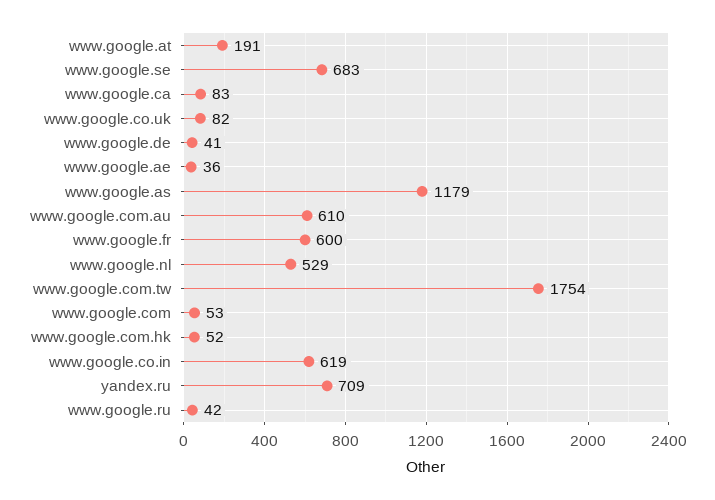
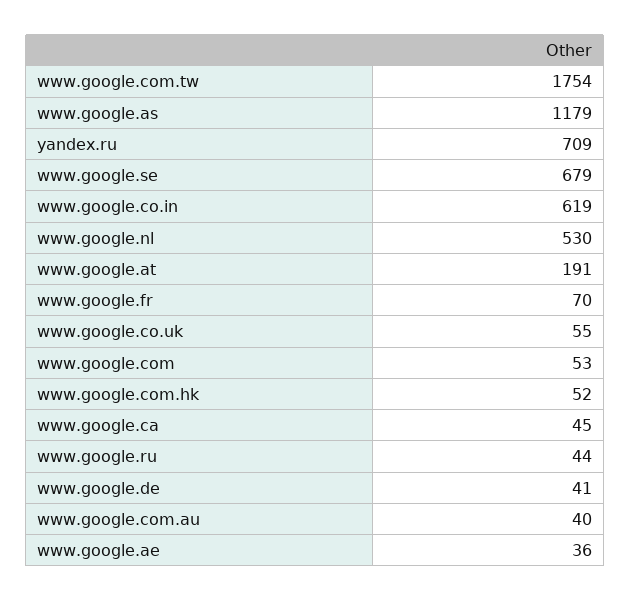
  {
    "www.google.at": 191,
-   "www.google.se": 683,
+   "www.google.se": 679,
-   "www.google.ca": 83,
+   "www.google.ca": 45,
-   "www.google.co.uk": 82,
+   "www.google.co.uk": 55,
    "www.google.de": 41,
    "www.google.ae": 36,
    "www.google.as": 1179,
-   "www.google.com.au": 610,
+   "www.google.com.au": 40,
-   "www.google.fr": 600,
+   "www.google.fr": 70,
-   "www.google.nl": 529,
+   "www.google.nl": 530,
    "www.google.com.tw": 1754,
    "www.google.com": 53,
    "www.google.com.hk": 52,
    "www.google.co.in": 619,
    "yandex.ru": 709,
-   "www.google.ru": 42
+   "www.google.ru": 44
  }

